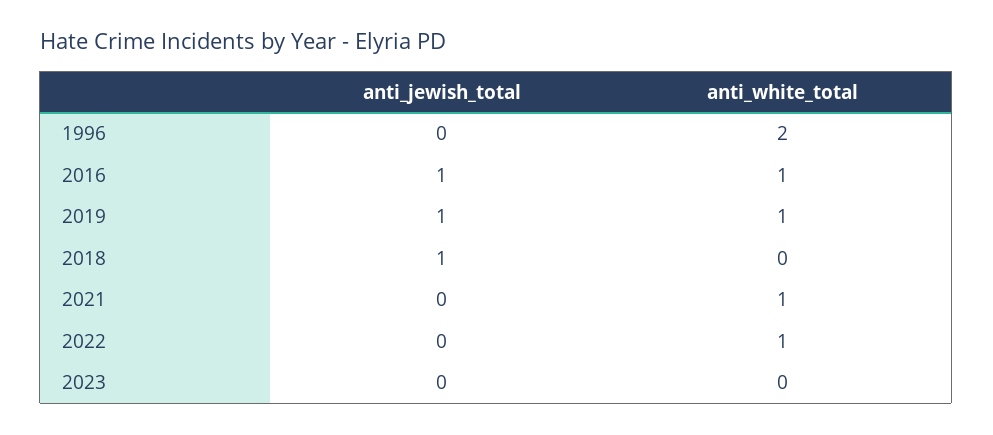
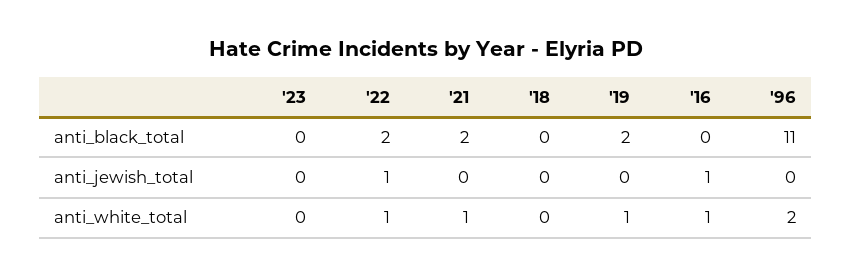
  {
    "anti_jewish_total": {
      "1996": 0,
      "2016": 1,
-     "2019": 1,
+     "2019": 0,
-     "2018": 1,
+     "2018": 0,
      "2021": 0,
-     "2022": 0,
+     "2022": 1,
      "2023": 0
    },
    "anti_white_total": {
      "1996": 2,
      "2016": 1,
      "2019": 1,
      "2018": 0,
      "2021": 1,
      "2022": 1,
      "2023": 0
-   }
+   },
+   "anti_black_total": {
+     "2023": 0,
+     "2022": 2,
+     "2021": 2,
+     "2018": 0,
+     "2019": 2,
+     "2016": 0,
+     "1996": 11
+   }
  }

